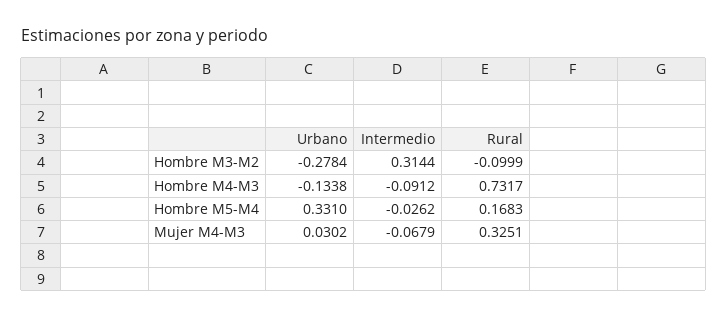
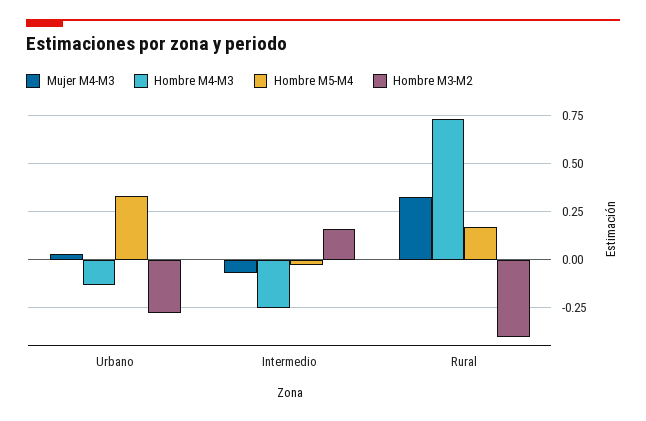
  {
    "Hombre M3-M2": {
      "Urbano": -0.2784,
-     "Intermedio": 0.3144,
+     "Intermedio": 0.15,
-     "Rural": -0.0999
+     "Rural": -0.4
    },
    "Hombre M4-M3": {
      "Urbano": -0.1338,
-     "Intermedio": -0.0912,
+     "Intermedio": -0.25,
      "Rural": 0.7317
    },
    "Hombre M5-M4": {
      "Urbano": 0.331,
      "Intermedio": -0.0262,
      "Rural": 0.1683
    },
    "Mujer M4-M3": {
      "Urbano": 0.0302,
      "Intermedio": -0.0679,
      "Rural": 0.3251
    }
  }

